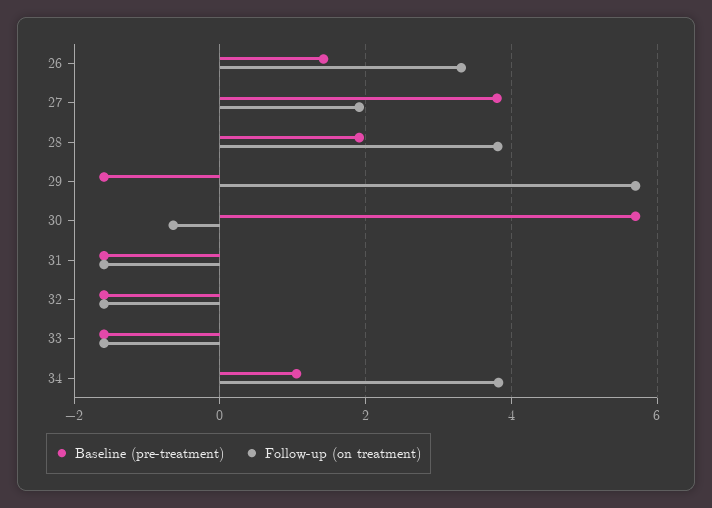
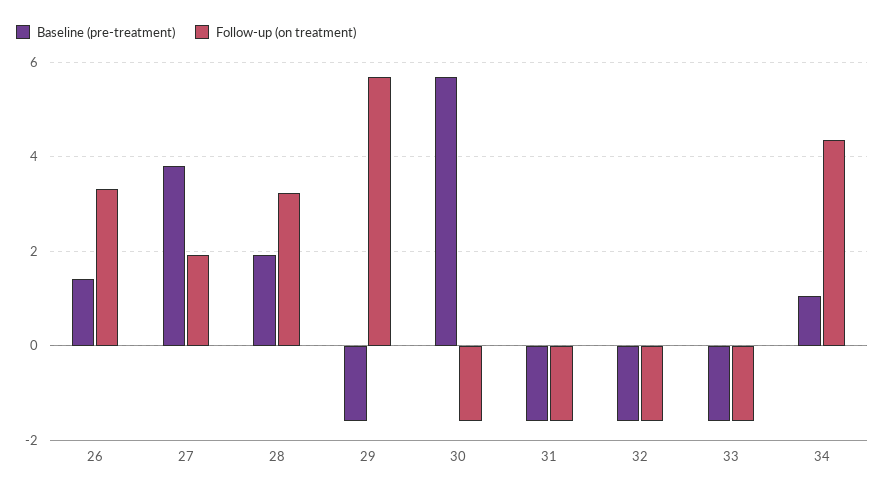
  {
    "Baseline (pre-treatment)": {
      "26": 1.4,
      "27": 3.8,
      "28": 2,
      "29": -1.6,
      "30": 5.8,
      "31": -1.6,
      "32": -1.6,
      "33": -1.6,
      "34": 1
    },
    "Follow-up (on treatment)": {
      "26": 3.4,
      "27": 2,
-     "28": 3.8,
+     "28": 3.2,
      "29": 5.8,
-     "30": -0.6,
+     "30": -1.6,
      "31": -1.6,
      "32": -1.6,
      "33": -1.6,
-     "34": 3.8
+     "34": 4.4
    }
  }

